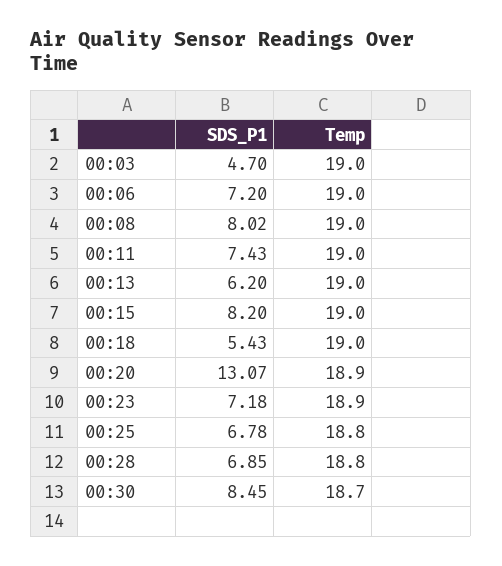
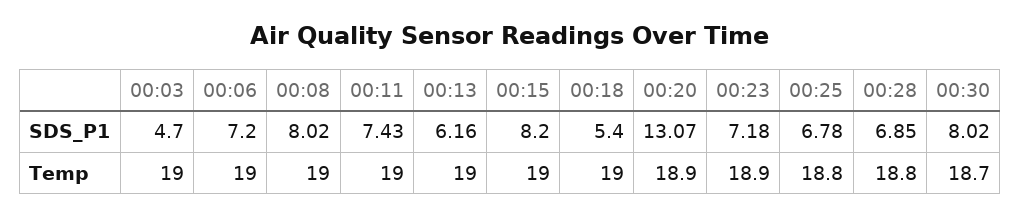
  {
    "SDS_P1": {
      "00:03": 4.7,
      "00:06": 7.2,
      "00:08": 8.02,
      "00:11": 7.43,
-     "00:13": 6.2,
+     "00:13": 6.16,
      "00:15": 8.2,
-     "00:18": 5.43,
+     "00:18": 5.4,
      "00:20": 13.07,
      "00:23": 7.18,
      "00:25": 6.78,
      "00:28": 6.85,
-     "00:30": 8.45
+     "00:30": 8.02
    },
    "Temp": {
      "00:03": 19,
      "00:06": 19,
      "00:08": 19,
      "00:11": 19,
      "00:13": 19,
      "00:15": 19,
      "00:18": 19,
      "00:20": 18.9,
      "00:23": 18.9,
      "00:25": 18.8,
      "00:28": 18.8,
      "00:30": 18.7
    }
  }

